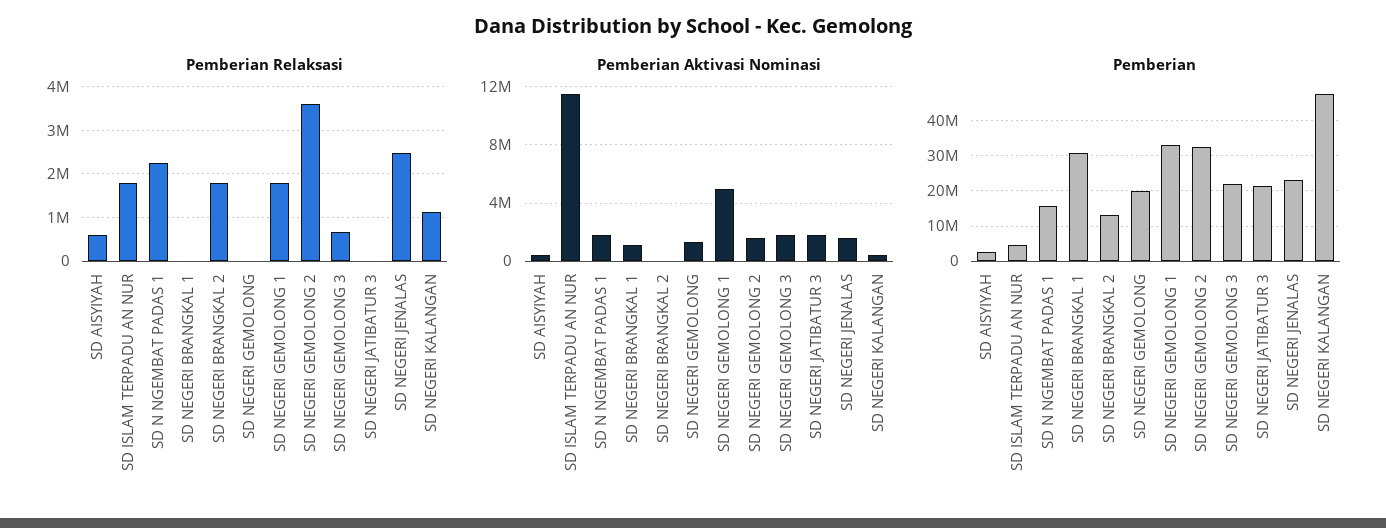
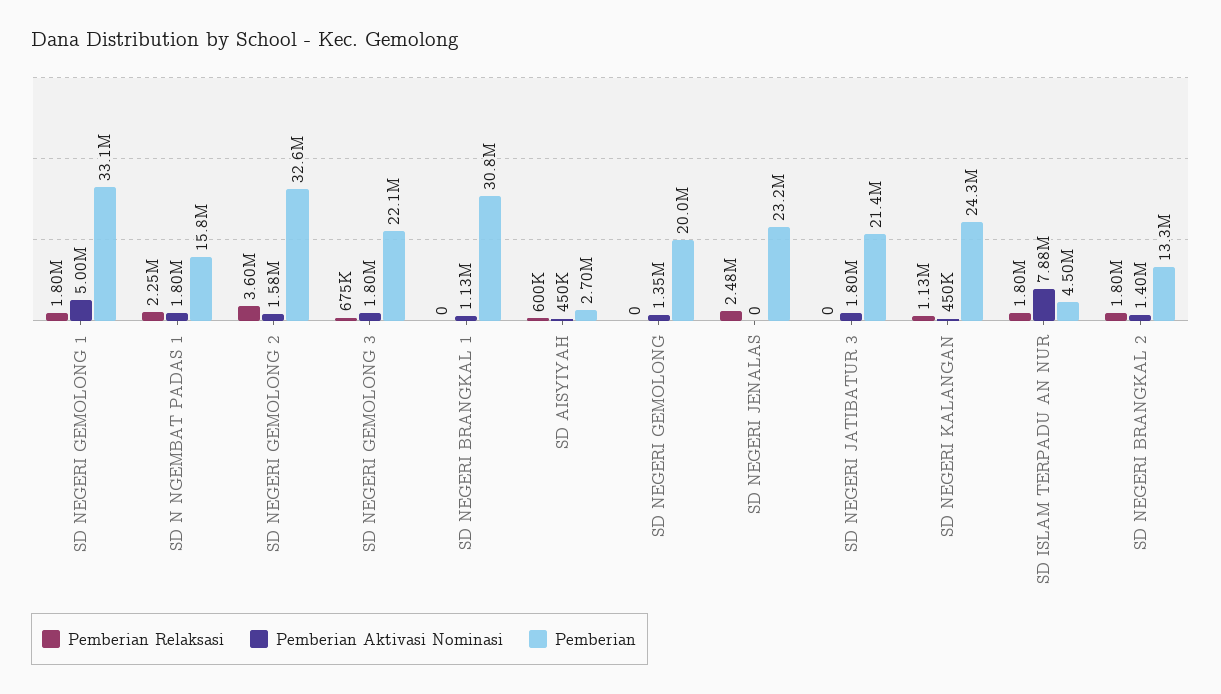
  {
    "Pemberian Relaksasi": {
      "SD AISYIYAH": 600000,
      "SD ISLAM TERPADU AN NUR": 1800000,
      "SD N NGEMBAT PADAS 1": 2250000,
      "SD NEGERI BRANGKAL 1": 0,
      "SD NEGERI BRANGKAL 2": 1800000,
      "SD NEGERI GEMOLONG": 0,
      "SD NEGERI GEMOLONG 1": 1800000,
      "SD NEGERI GEMOLONG 2": 3600000,
      "SD NEGERI GEMOLONG 3": 675000,
      "SD NEGERI JATIBATUR 3": 0,
      "SD NEGERI JENALAS": 2480000,
      "SD NEGERI KALANGAN": 1130000
    },
    "Pemberian Aktivasi Nominasi": {
      "SD AISYIYAH": 450000,
-     "SD ISLAM TERPADU AN NUR": 11500000,
+     "SD ISLAM TERPADU AN NUR": 7880000,
      "SD N NGEMBAT PADAS 1": 1800000,
      "SD NEGERI BRANGKAL 1": 1130000,
-     "SD NEGERI BRANGKAL 2": 0,
+     "SD NEGERI BRANGKAL 2": 1400000,
      "SD NEGERI GEMOLONG": 1350000,
      "SD NEGERI GEMOLONG 1": 5000000,
      "SD NEGERI GEMOLONG 2": 1580000,
      "SD NEGERI GEMOLONG 3": 1800000,
      "SD NEGERI JATIBATUR 3": 1800000,
-     "SD NEGERI JENALAS": 1500000,
+     "SD NEGERI JENALAS": 0,
      "SD NEGERI KALANGAN": 450000
    },
    "Pemberian": {
      "SD AISYIYAH": 2700000,
      "SD ISLAM TERPADU AN NUR": 4500000,
      "SD N NGEMBAT PADAS 1": 15800000,
      "SD NEGERI BRANGKAL 1": 30800000,
      "SD NEGERI BRANGKAL 2": 13300000,
      "SD NEGERI GEMOLONG": 20000000,
      "SD NEGERI GEMOLONG 1": 33100000,
      "SD NEGERI GEMOLONG 2": 32600000,
      "SD NEGERI GEMOLONG 3": 22100000,
      "SD NEGERI JATIBATUR 3": 21400000,
      "SD NEGERI JENALAS": 23200000,
-     "SD NEGERI KALANGAN": 48000000
+     "SD NEGERI KALANGAN": 24300000
    }
  }

